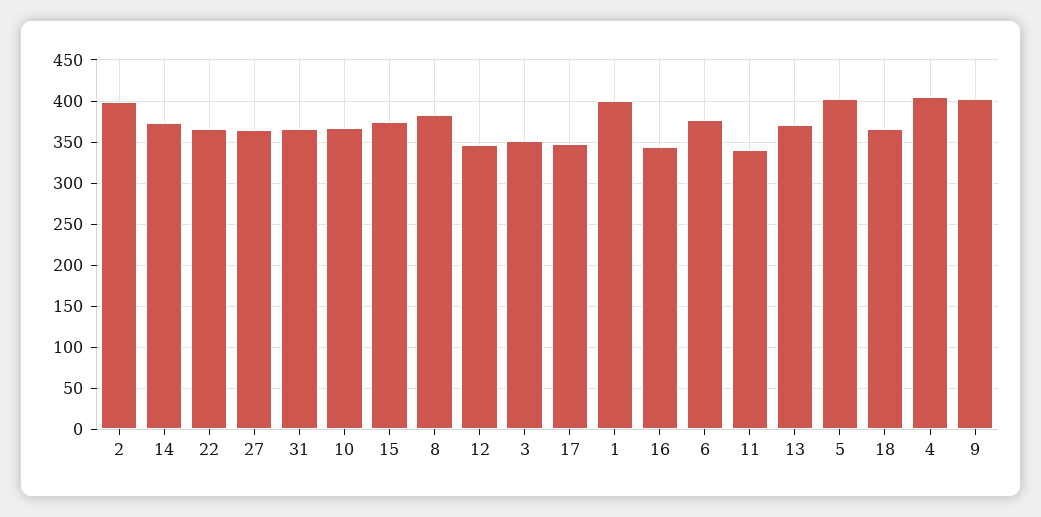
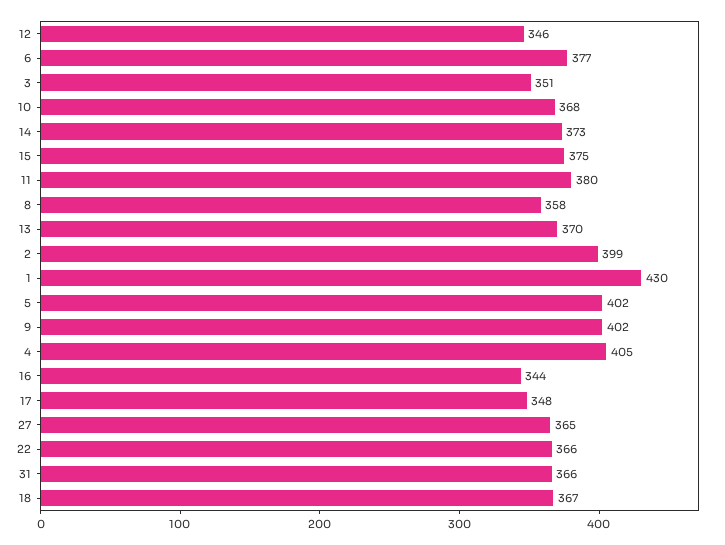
  {
    "2": 399,
    "14": 373,
    "22": 366,
    "27": 365,
    "31": 366,
    "10": 368,
    "15": 375,
-   "8": 380,
+   "8": 358,
    "12": 346,
    "3": 351,
    "17": 348,
-   "1": 400,
+   "1": 430,
    "16": 344,
    "6": 377,
-   "11": 340,
+   "11": 380,
    "13": 370,
    "5": 402,
    "18": 367,
    "4": 405,
    "9": 402
  }

